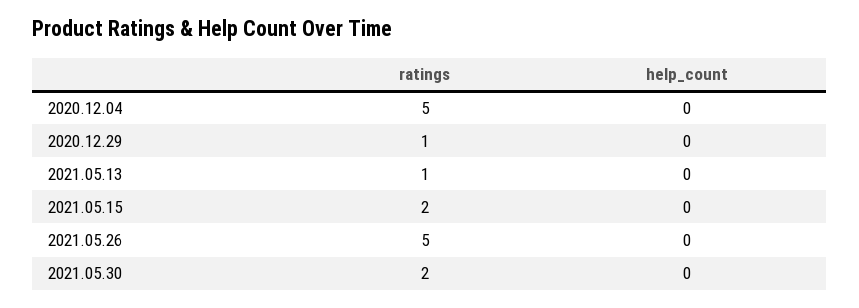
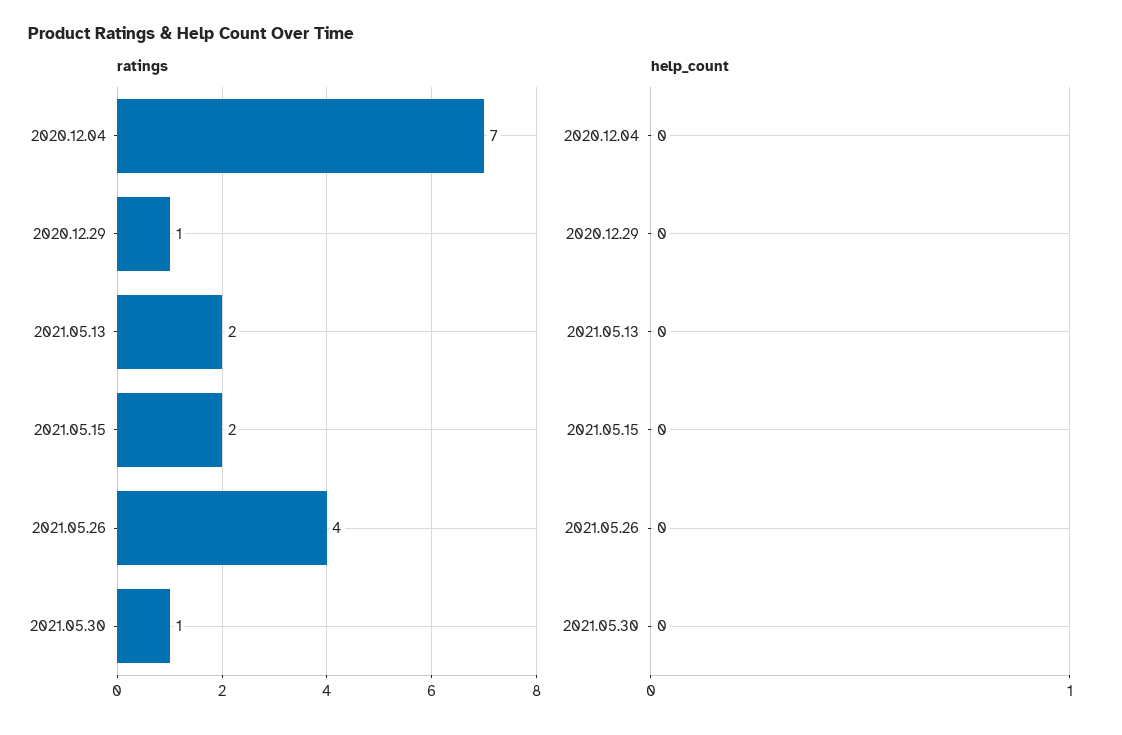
  {
    "ratings": {
-     "2020.12.04": 5,
+     "2020.12.04": 7,
      "2020.12.29": 1,
-     "2021.05.13": 1,
+     "2021.05.13": 2,
      "2021.05.15": 2,
-     "2021.05.26": 5,
+     "2021.05.26": 4,
-     "2021.05.30": 2
+     "2021.05.30": 1
    },
    "help_count": {
      "2020.12.04": 0,
      "2020.12.29": 0,
      "2021.05.13": 0,
      "2021.05.15": 0,
      "2021.05.26": 0,
      "2021.05.30": 0
    }
  }

